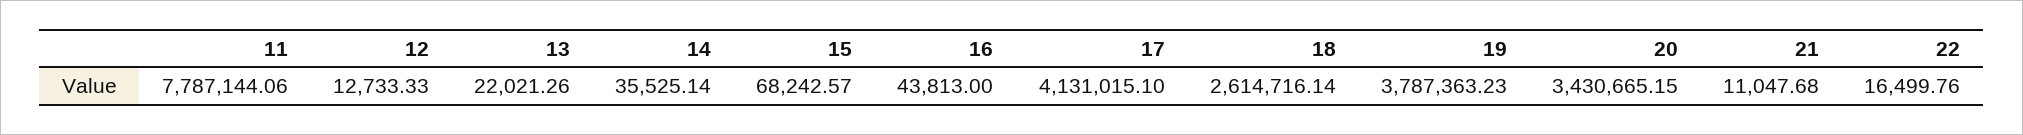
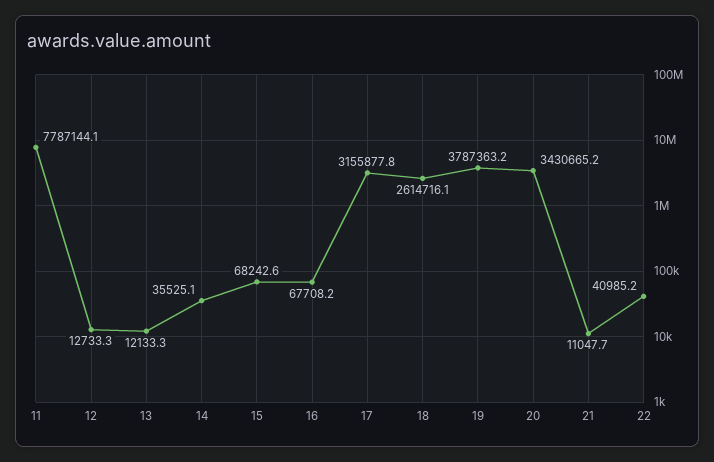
  {
    "11": 7787144.06,
    "12": 12733.33,
-   "13": 22021.26,
+   "13": 12133.3,
    "14": 35525.14,
    "15": 68242.57,
-   "16": 43813,
+   "16": 67708.2,
-   "17": 4131015.1,
+   "17": 3155877.8,
    "18": 2614716.14,
    "19": 3787363.23,
    "20": 3430665.15,
    "21": 11047.68,
-   "22": 16499.76
+   "22": 40985.2
  }

